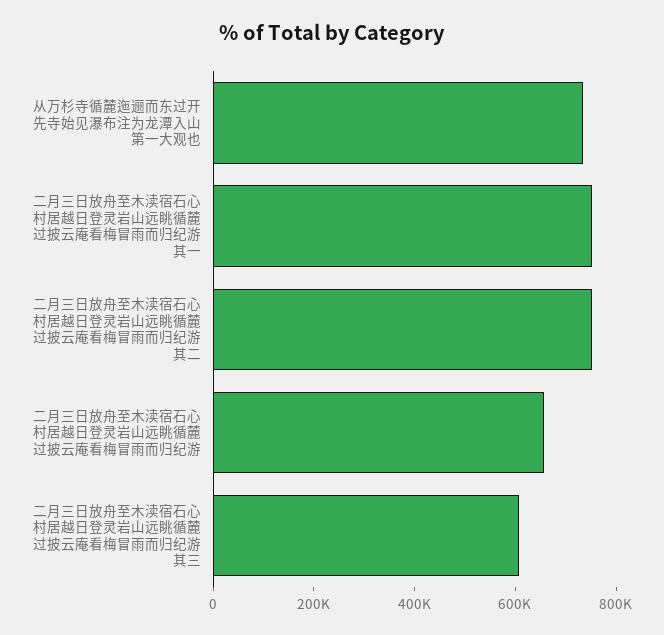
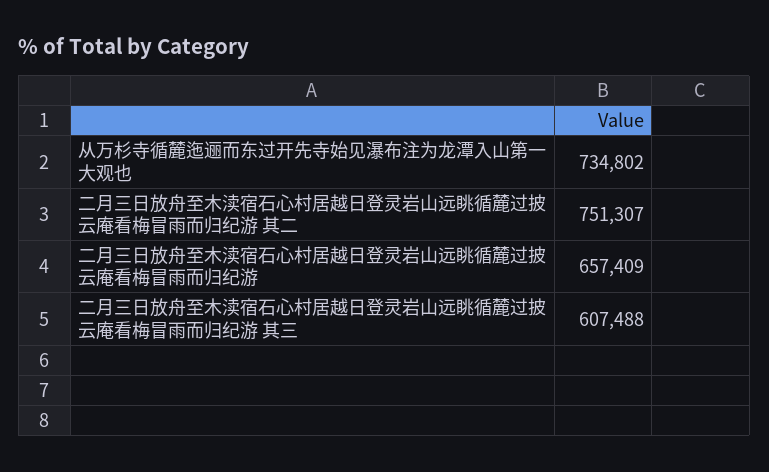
  {
    "从万杉寺循麓迤逦而东过开先寺始见瀑布注为龙潭入山第一大观也": 734802,
-   "二月三日放舟至木渎宿石心村居越日登灵岩山远眺循麓过披云庵看梅冒雨而归纪游 其一": 750000,
    "二月三日放舟至木渎宿石心村居越日登灵岩山远眺循麓过披云庵看梅冒雨而归纪游 其二": 751307,
    "二月三日放舟至木渎宿石心村居越日登灵岩山远眺循麓过披云庵看梅冒雨而归纪游": 657409,
    "二月三日放舟至木渎宿石心村居越日登灵岩山远眺循麓过披云庵看梅冒雨而归纪游 其三": 607488
  }

